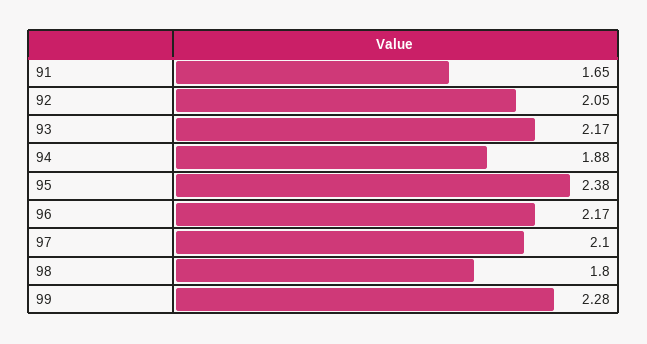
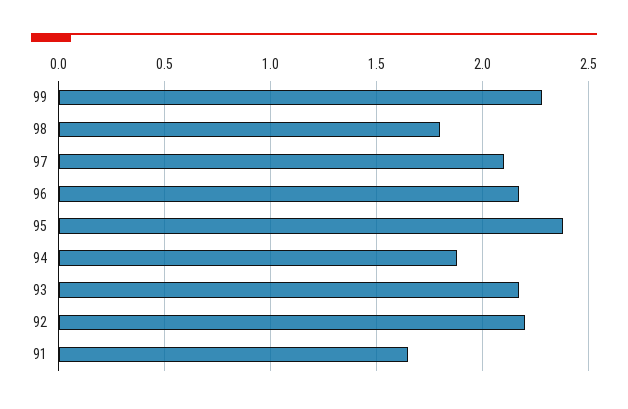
  {
    "91": 1.65,
-   "92": 2.05,
+   "92": 2.2,
    "93": 2.17,
    "94": 1.88,
    "95": 2.38,
    "96": 2.17,
    "97": 2.1,
    "98": 1.8,
    "99": 2.28
  }

